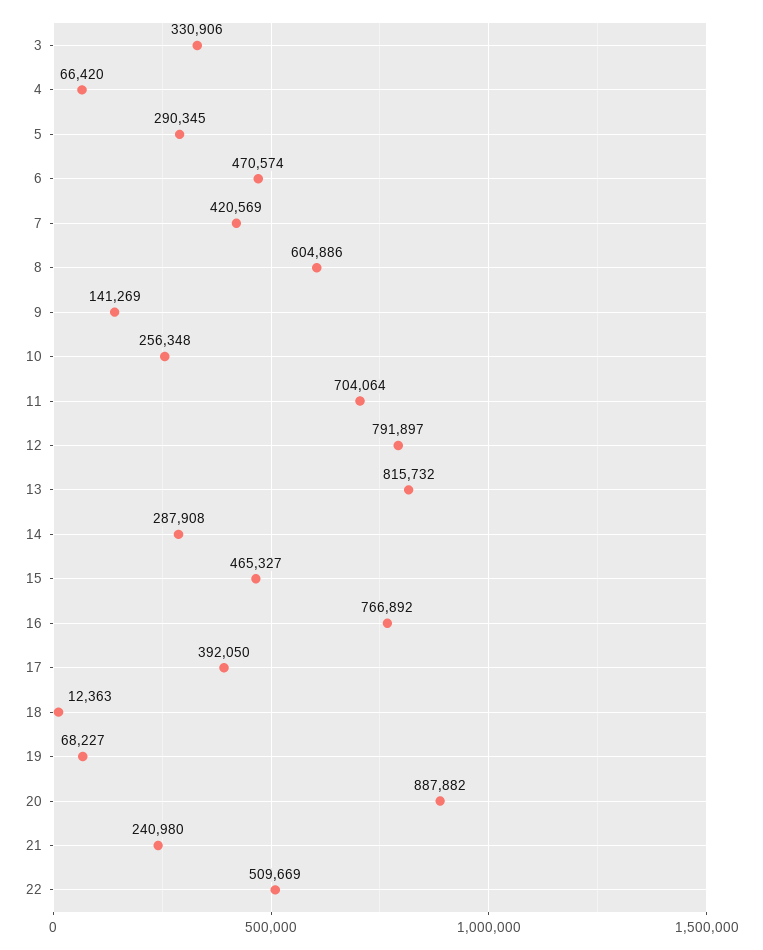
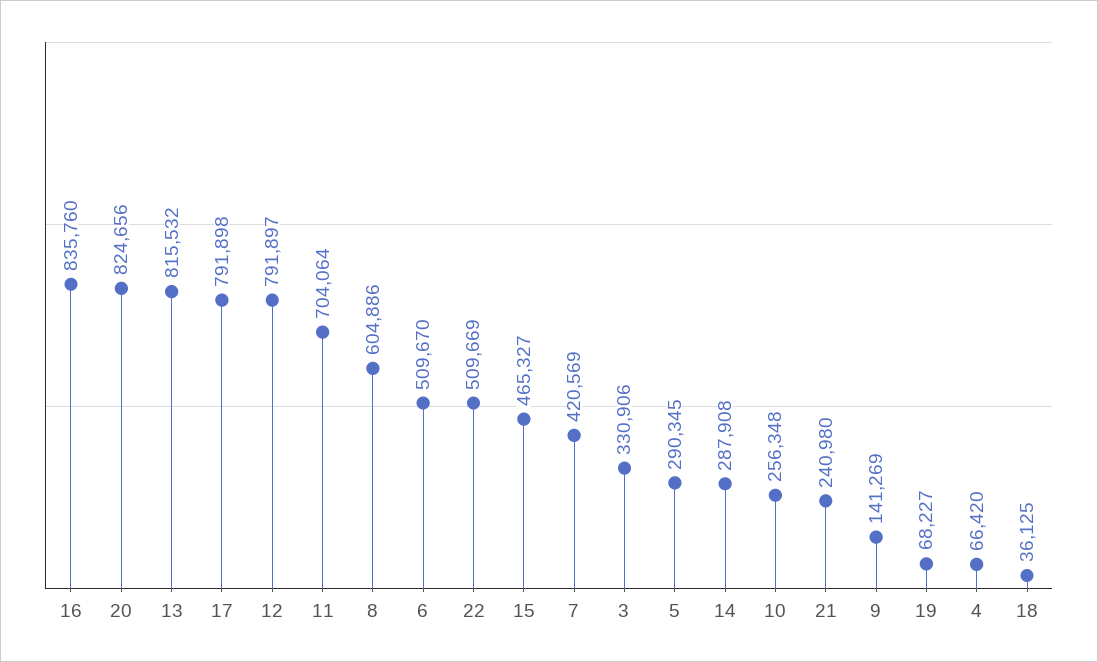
  {
    "3": 330906,
    "4": 66420,
    "5": 290345,
-   "6": 470574,
+   "6": 509670,
    "7": 420569,
    "8": 604886,
    "9": 141269,
    "10": 256348,
    "11": 704064,
    "12": 791897,
-   "13": 815732,
+   "13": 815532,
    "14": 287908,
    "15": 465327,
-   "16": 766892,
+   "16": 835760,
-   "17": 392050,
+   "17": 791898,
-   "18": 12363,
+   "18": 36125,
    "19": 68227,
-   "20": 887882,
+   "20": 824656,
    "21": 240980,
    "22": 509669
  }

